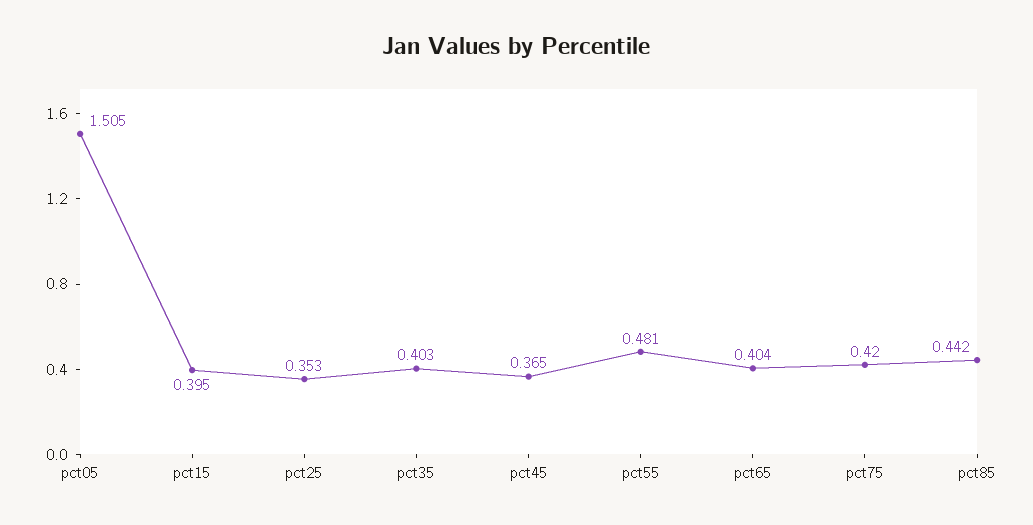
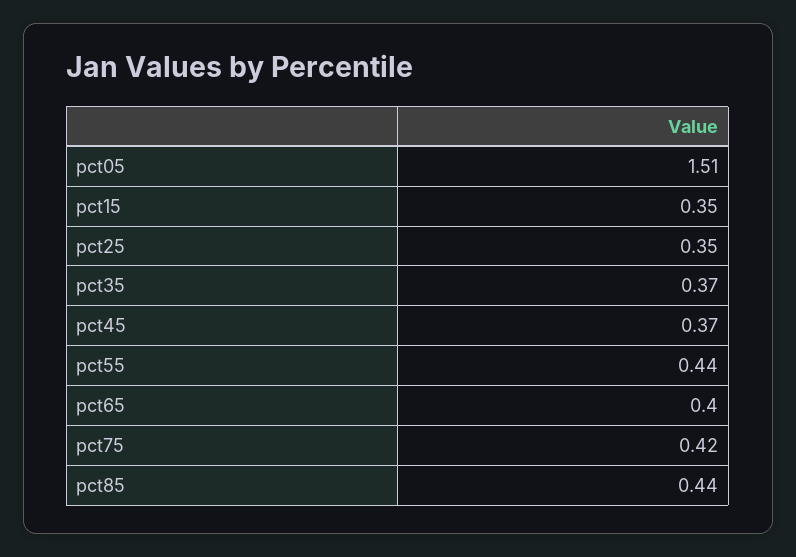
  {
    "pct05": 1.505,
-   "pct15": 0.395,
+   "pct15": 0.35,
    "pct25": 0.353,
-   "pct35": 0.403,
+   "pct35": 0.37,
    "pct45": 0.365,
-   "pct55": 0.481,
+   "pct55": 0.44,
    "pct65": 0.404,
    "pct75": 0.42,
    "pct85": 0.442
  }

